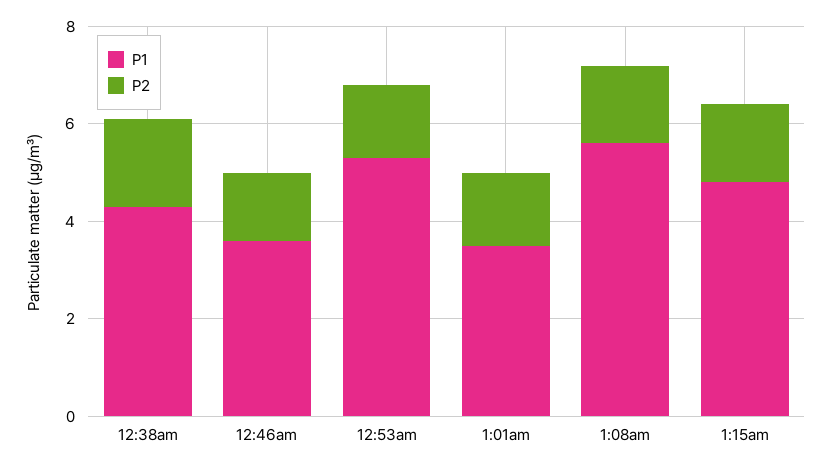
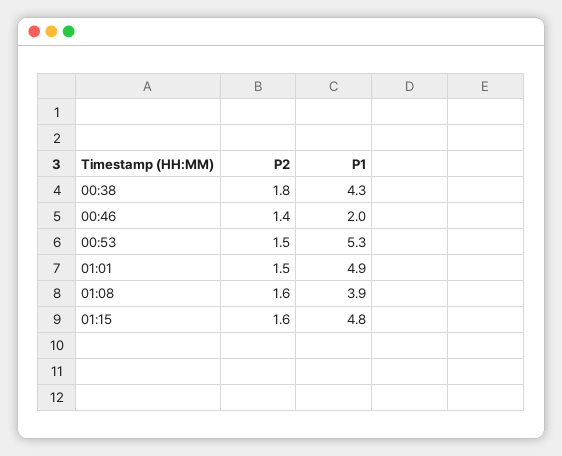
  {
    "P1": {
      "12:38am": 4.3,
-     "12:46am": 3.5,
+     "12:46am": 2,
      "12:53am": 5.3,
-     "1:01am": 3.5,
+     "1:01am": 4.9,
-     "1:08am": 5.5,
+     "1:08am": 3.9,
      "1:15am": 4.8
    },
    "P2": {
      "12:38am": 1.8,
      "12:46am": 1.4,
      "12:53am": 1.5,
      "1:01am": 1.5,
      "1:08am": 1.6,
      "1:15am": 1.6
    }
  }

